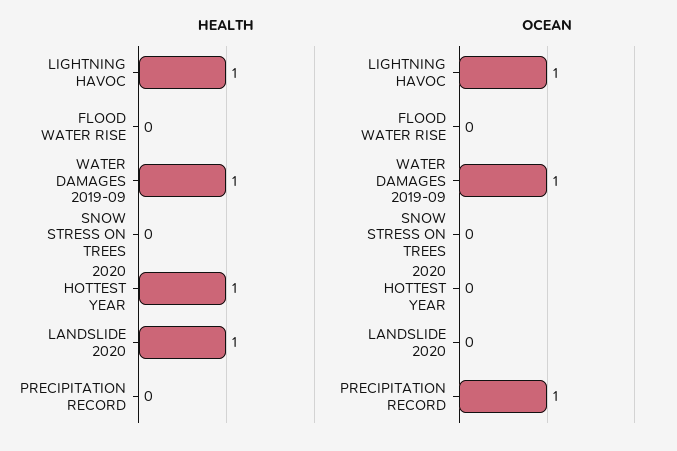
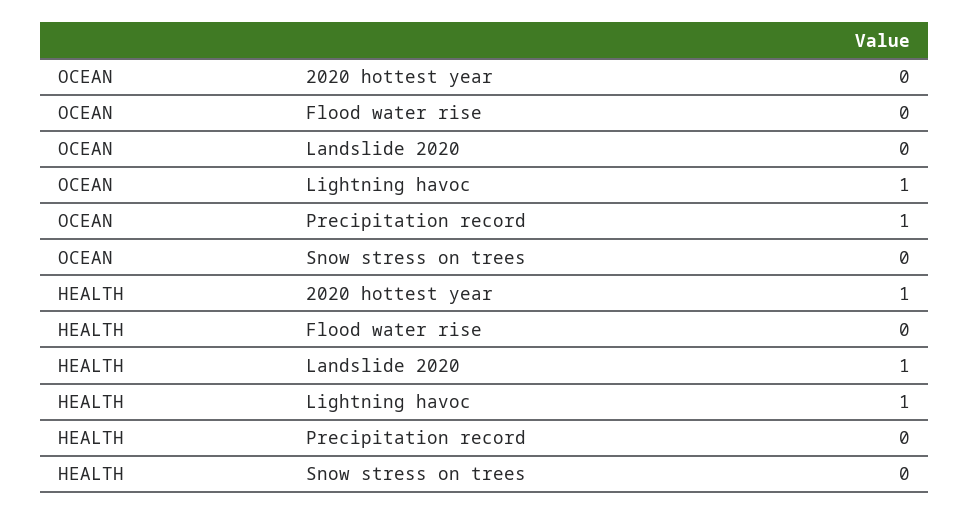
  {
    "HEALTH": {
      "LIGHTNING HAVOC": 1,
      "FLOOD WATER RISE": 0,
-     "WATER DAMAGES 2019-09": 1,
      "SNOW STRESS ON TREES": 0,
      "2020 HOTTEST YEAR": 1,
      "LANDSLIDE 2020": 1,
      "PRECIPITATION RECORD": 0
    },
    "OCEAN": {
      "LIGHTNING HAVOC": 1,
      "FLOOD WATER RISE": 0,
-     "WATER DAMAGES 2019-09": 1,
      "SNOW STRESS ON TREES": 0,
      "2020 HOTTEST YEAR": 0,
      "LANDSLIDE 2020": 0,
      "PRECIPITATION RECORD": 1
    }
  }

